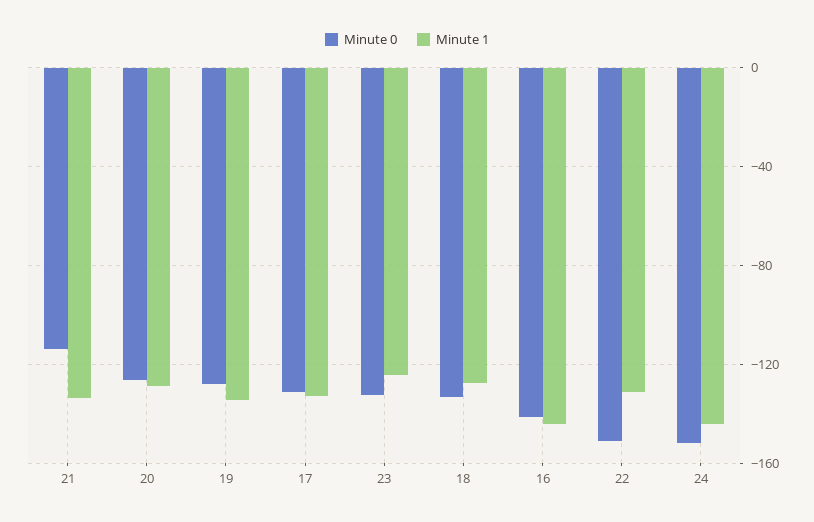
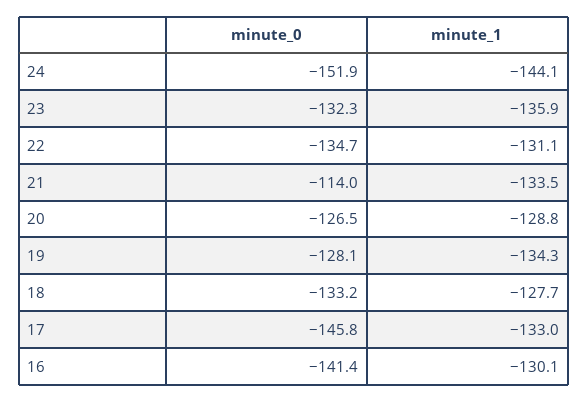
  {
    "Minute 0": {
      "21": -114,
      "20": -126.5,
      "19": -128.1,
-     "17": -130,
+     "17": -145.8,
      "23": -132.3,
      "18": -133.2,
      "16": -141.4,
-     "22": -150,
+     "22": -134.7,
      "24": -151.9
    },
    "Minute 1": {
      "21": -133.5,
      "20": -128.8,
      "19": -134.3,
      "17": -133,
-     "23": -125,
+     "23": -135.9,
      "18": -127.7,
-     "16": -145,
+     "16": -130.1,
      "22": -131.1,
      "24": -144.1
    }
  }

